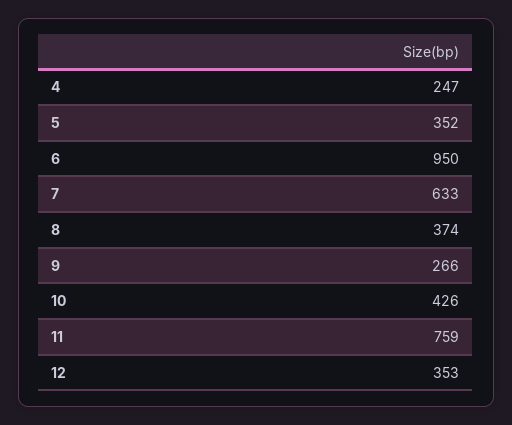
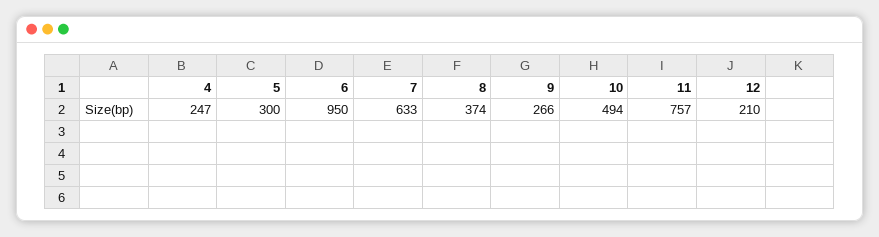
  {
    "4": 247,
-   "5": 352,
+   "5": 300,
    "6": 950,
    "7": 633,
    "8": 374,
    "9": 266,
-   "10": 426,
+   "10": 494,
-   "11": 759,
+   "11": 757,
-   "12": 353
+   "12": 210
  }

